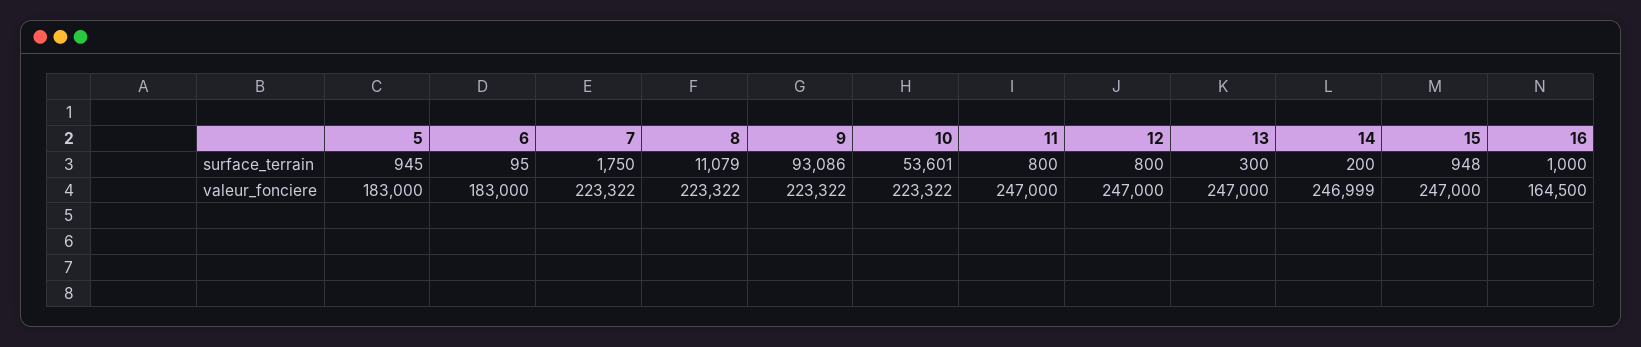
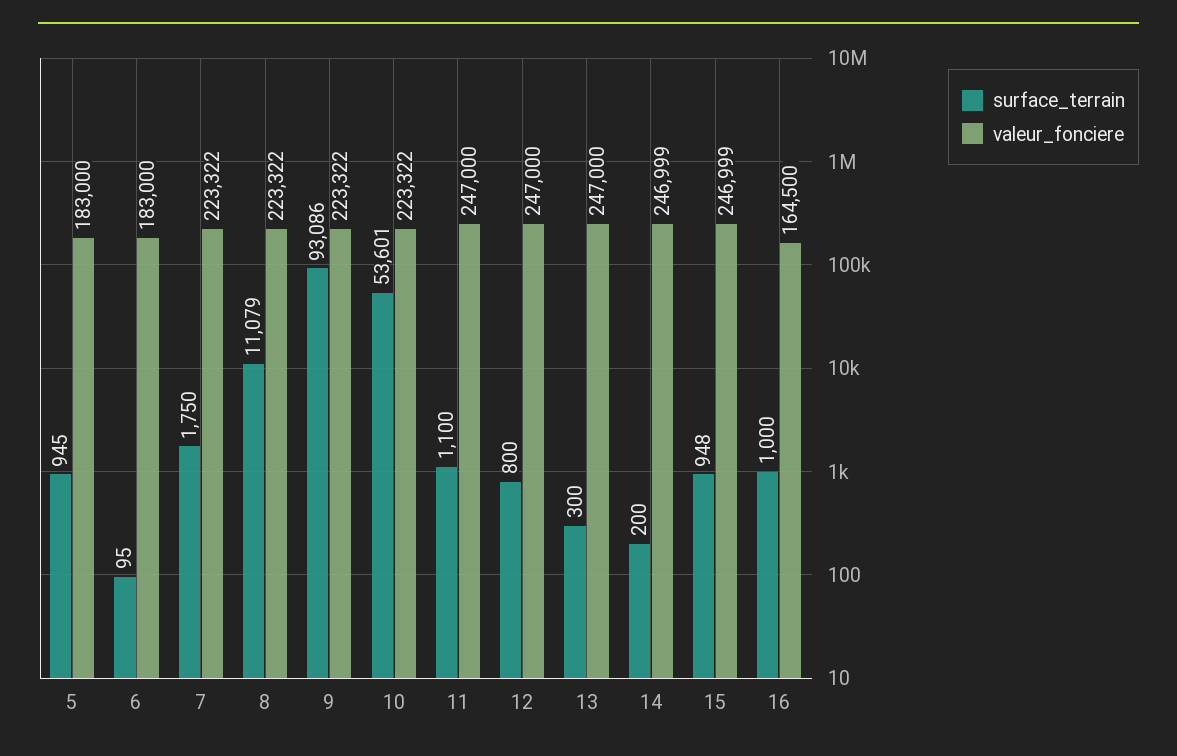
  {
    "surface_terrain": {
      "5": 945,
      "6": 95,
      "7": 1750,
      "8": 11079,
      "9": 93086,
      "10": 53601,
-     "11": 800,
+     "11": 1100,
      "12": 800,
      "13": 300,
      "14": 200,
      "15": 948,
      "16": 1000
    },
    "valeur_fonciere": {
      "5": 183000,
      "6": 183000,
      "7": 223322,
      "8": 223322,
      "9": 223322,
      "10": 223322,
      "11": 247000,
      "12": 247000,
      "13": 247000,
      "14": 246999,
-     "15": 247000,
+     "15": 246999,
      "16": 164500
    }
  }

